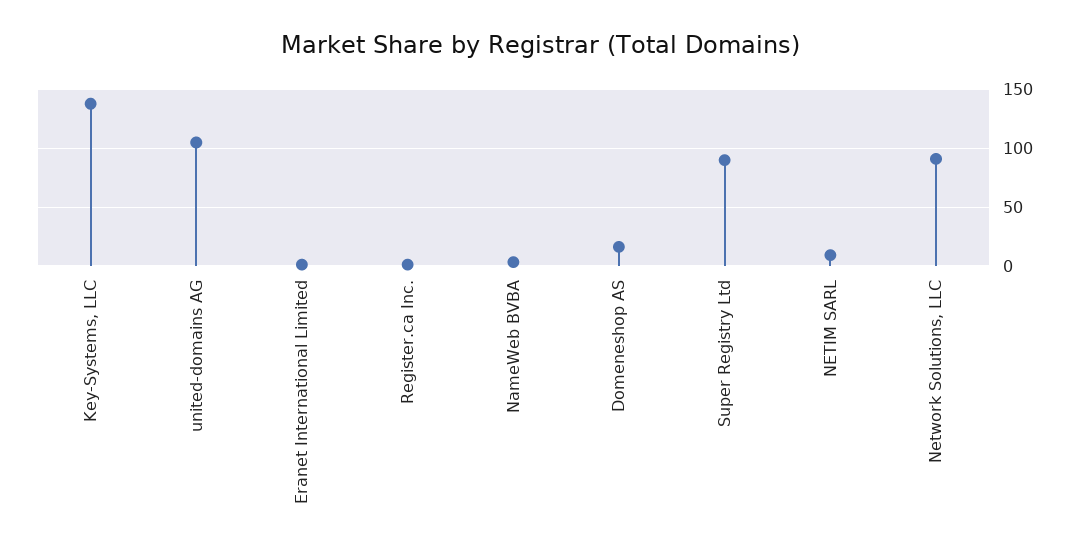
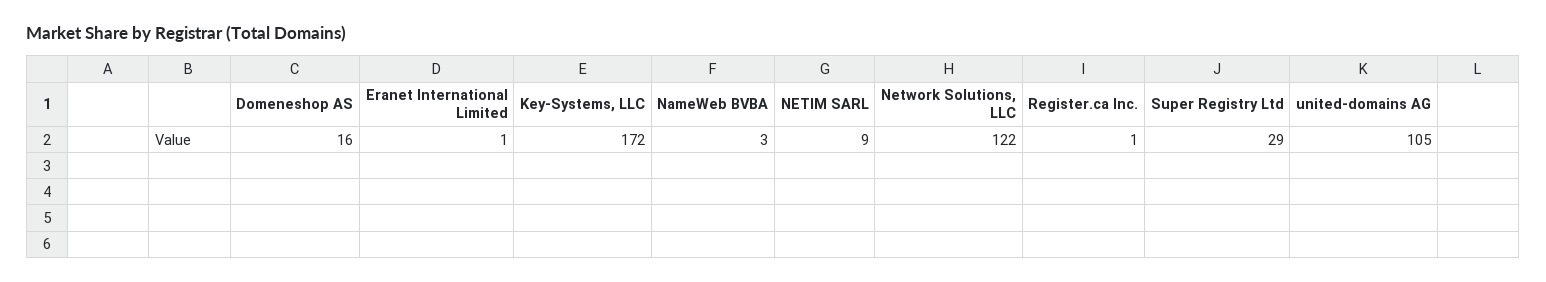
  {
-   "Key-Systems, LLC": 140,
+   "Key-Systems, LLC": 172,
    "united-domains AG": 105,
    "Eranet International Limited": 1,
    "Register.ca Inc.": 1,
    "NameWeb BVBA": 3,
    "Domeneshop AS": 16,
-   "Super Registry Ltd": 90,
+   "Super Registry Ltd": 29,
    "NETIM SARL": 9,
-   "Network Solutions, LLC": 90
+   "Network Solutions, LLC": 122
  }

